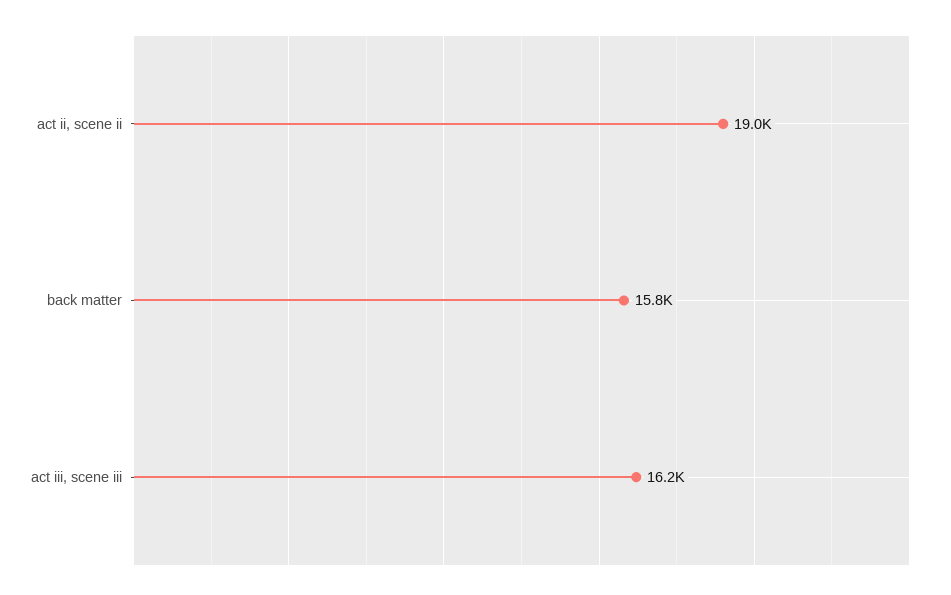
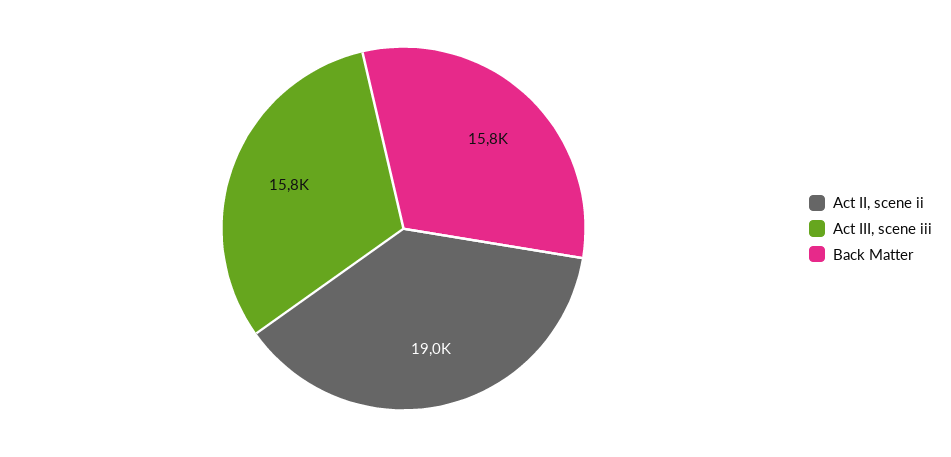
  {
    "act ii, scene ii": 19000,
    "back matter": 15800,
-   "act iii, scene iii": 16200
+   "act iii, scene iii": 15800
  }

